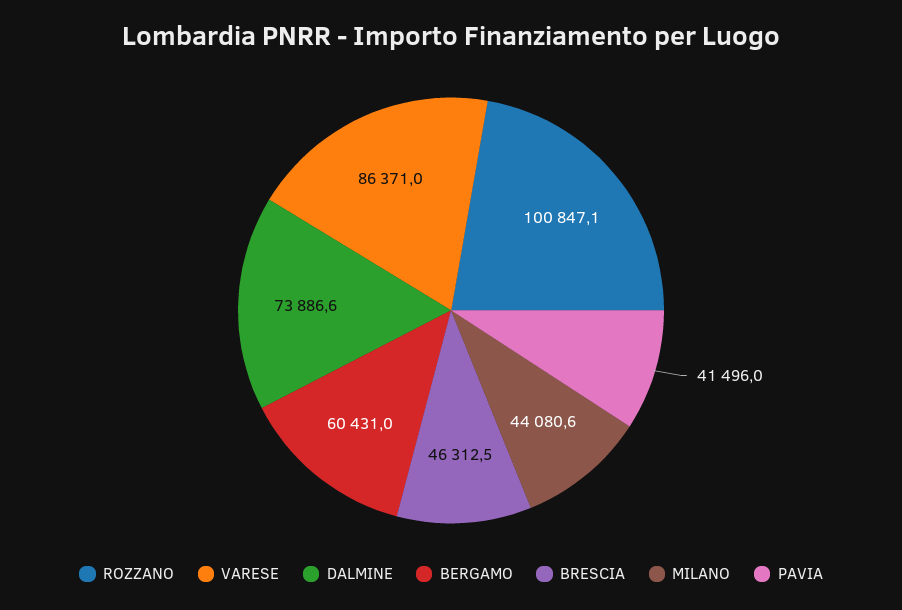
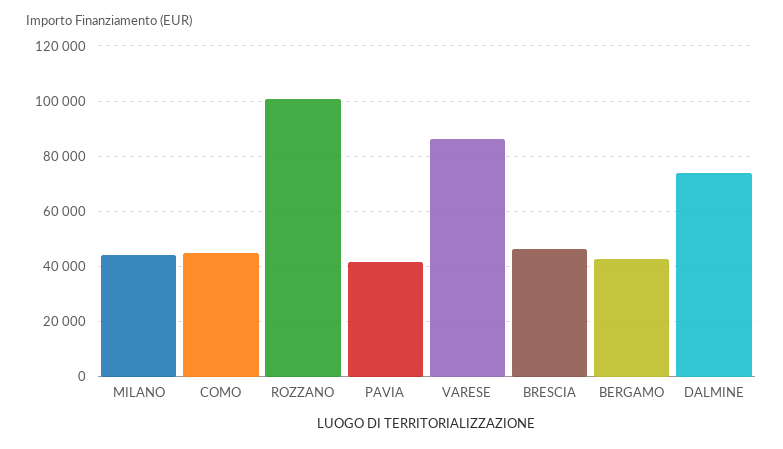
  {
    "ROZZANO": 100847.1,
    "VARESE": 86371,
    "DALMINE": 73886.6,
-   "BERGAMO": 60431,
+   "BERGAMO": 42500,
    "BRESCIA": 46312.5,
    "MILANO": 44080.6,
-   "PAVIA": 41496
+   "PAVIA": 41496,
+   "COMO": 45000
  }

